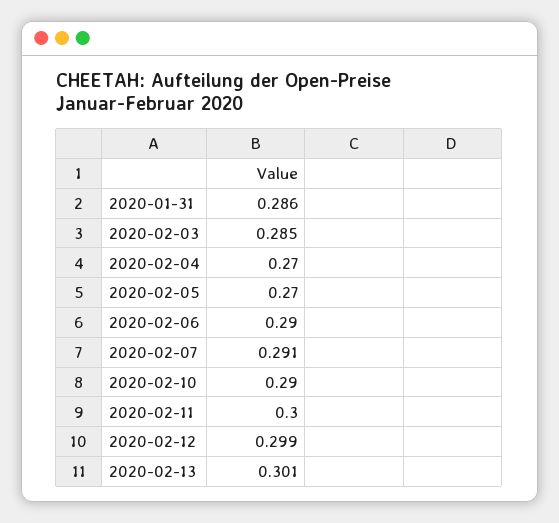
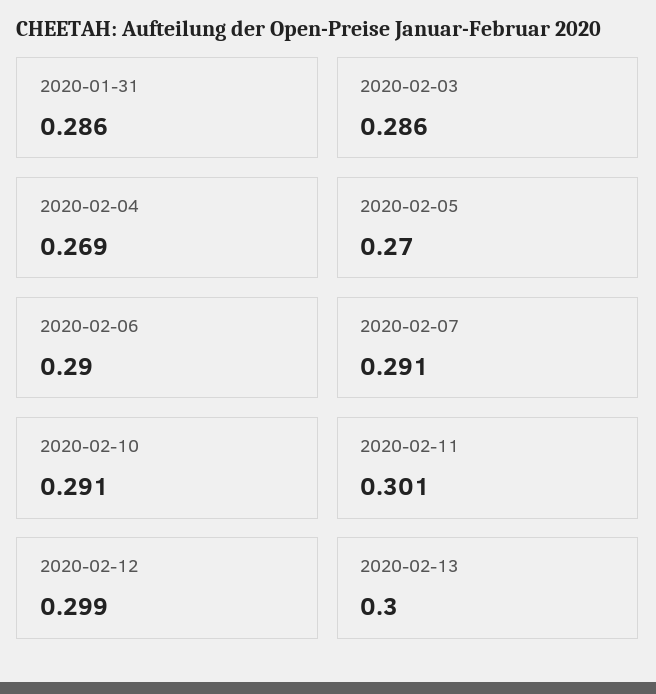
  {
    "2020-01-31": 0.286,
-   "2020-02-03": 0.285,
+   "2020-02-03": 0.286,
-   "2020-02-04": 0.27,
+   "2020-02-04": 0.269,
    "2020-02-05": 0.27,
    "2020-02-06": 0.29,
    "2020-02-07": 0.291,
-   "2020-02-10": 0.29,
+   "2020-02-10": 0.291,
-   "2020-02-11": 0.3,
+   "2020-02-11": 0.301,
    "2020-02-12": 0.299,
-   "2020-02-13": 0.301
+   "2020-02-13": 0.3
  }

